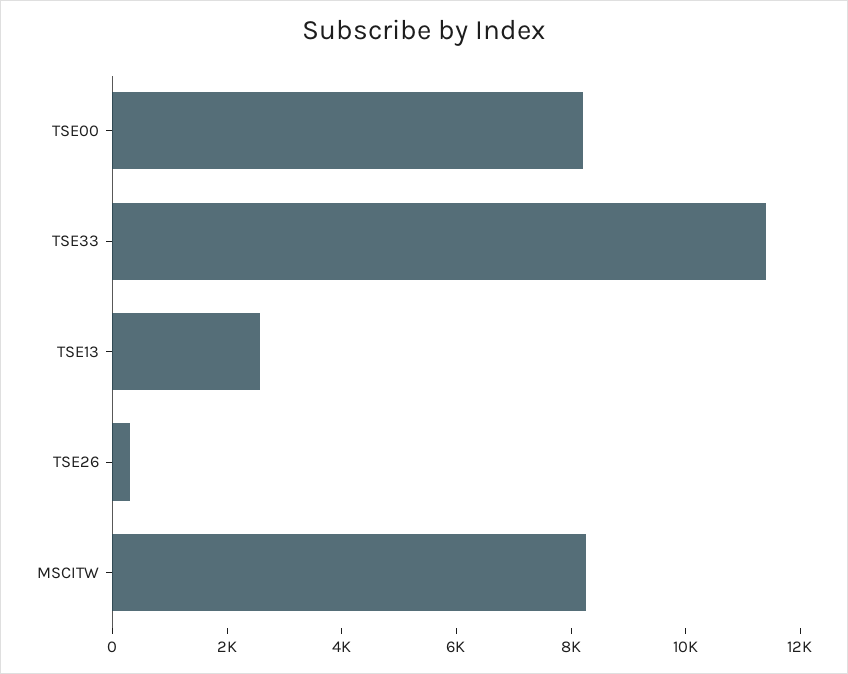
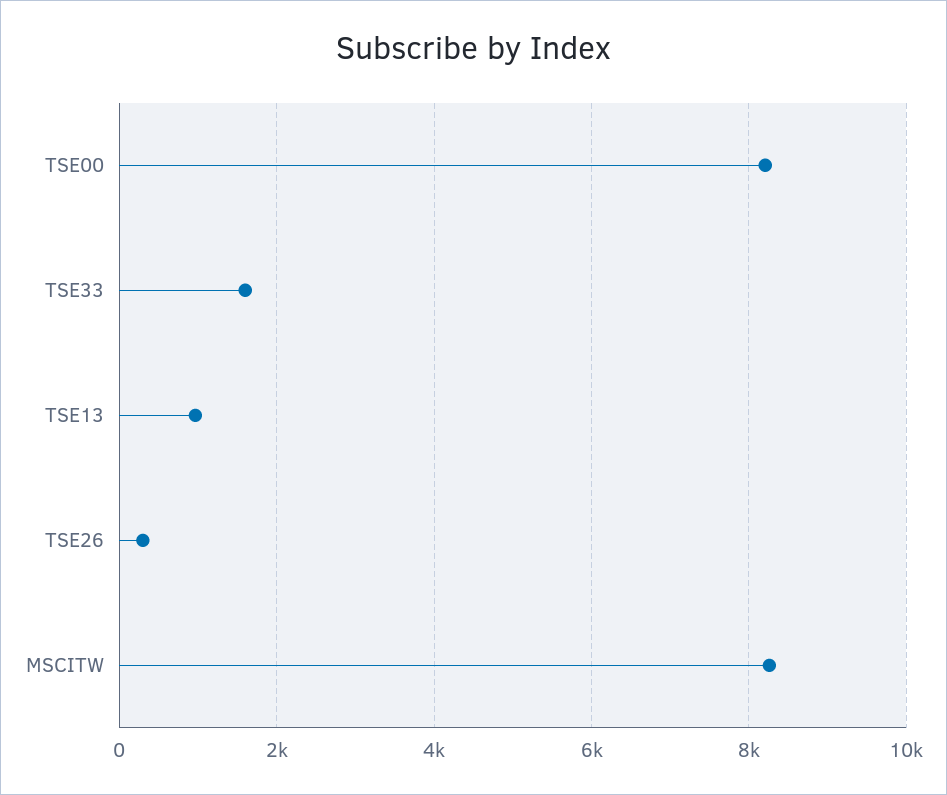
  {
    "TSE00": 8200,
-   "TSE33": 11500,
+   "TSE33": 1600,
-   "TSE13": 2500,
+   "TSE13": 1000,
    "TSE26": 400,
    "MSCITW": 8200
  }

